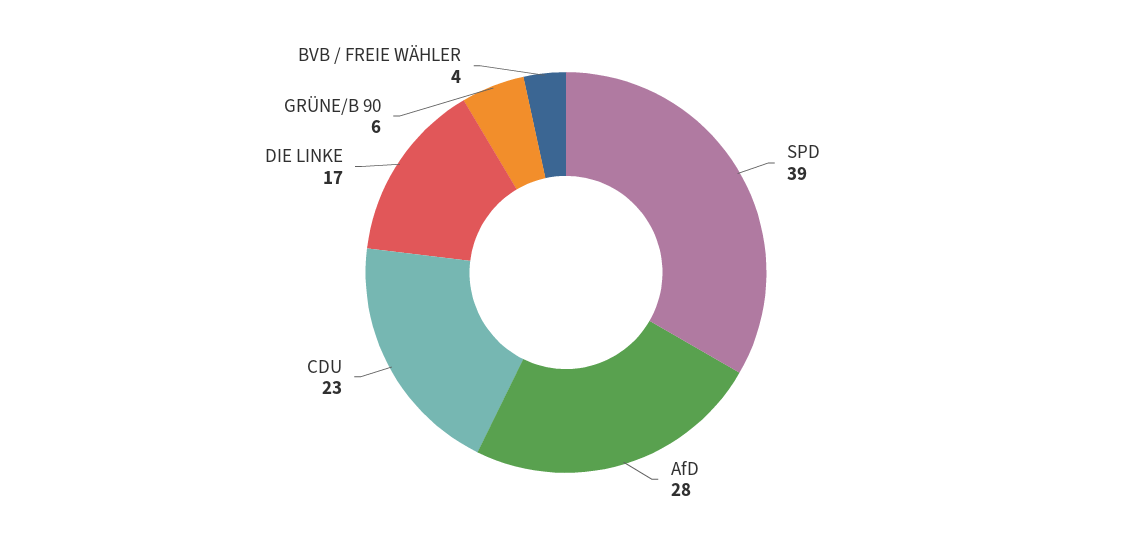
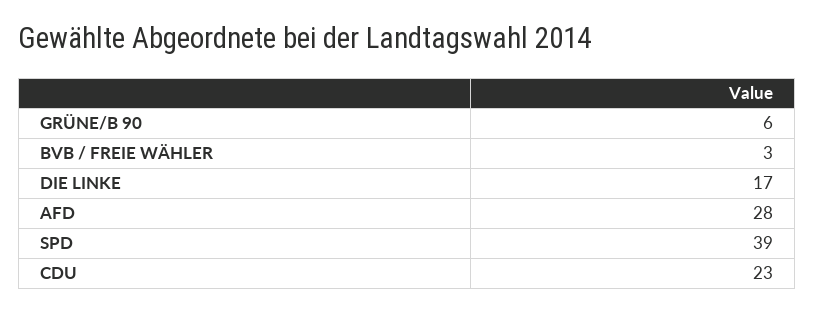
  {
    "SPD": 39,
    "AfD": 28,
    "CDU": 23,
    "DIE LINKE": 17,
    "GRÜNE/B 90": 6,
-   "BVB / FREIE WÄHLER": 4
+   "BVB / FREIE WÄHLER": 3
  }

